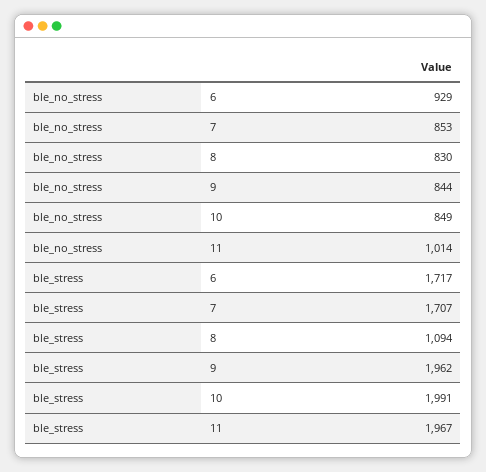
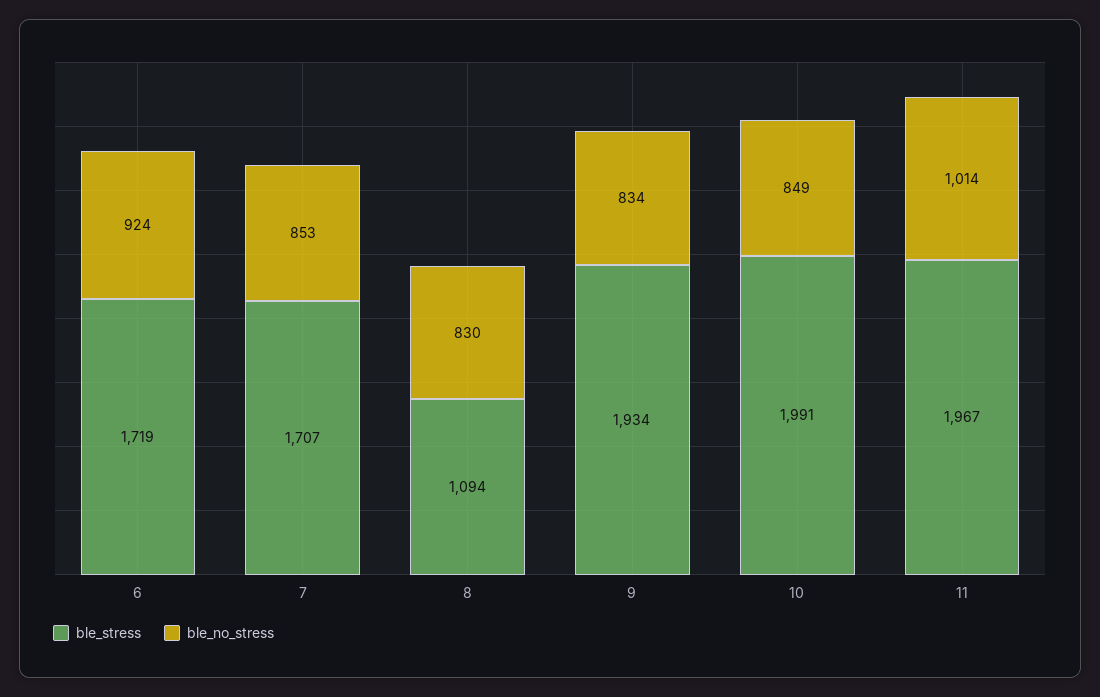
  {
    "ble_no_stress": {
-     "6": 929,
+     "6": 924,
      "7": 853,
      "8": 830,
-     "9": 844,
+     "9": 834,
      "10": 849,
      "11": 1014
    },
    "ble_stress": {
-     "6": 1717,
+     "6": 1719,
      "7": 1707,
      "8": 1094,
-     "9": 1962,
+     "9": 1934,
      "10": 1991,
      "11": 1967
    }
  }

